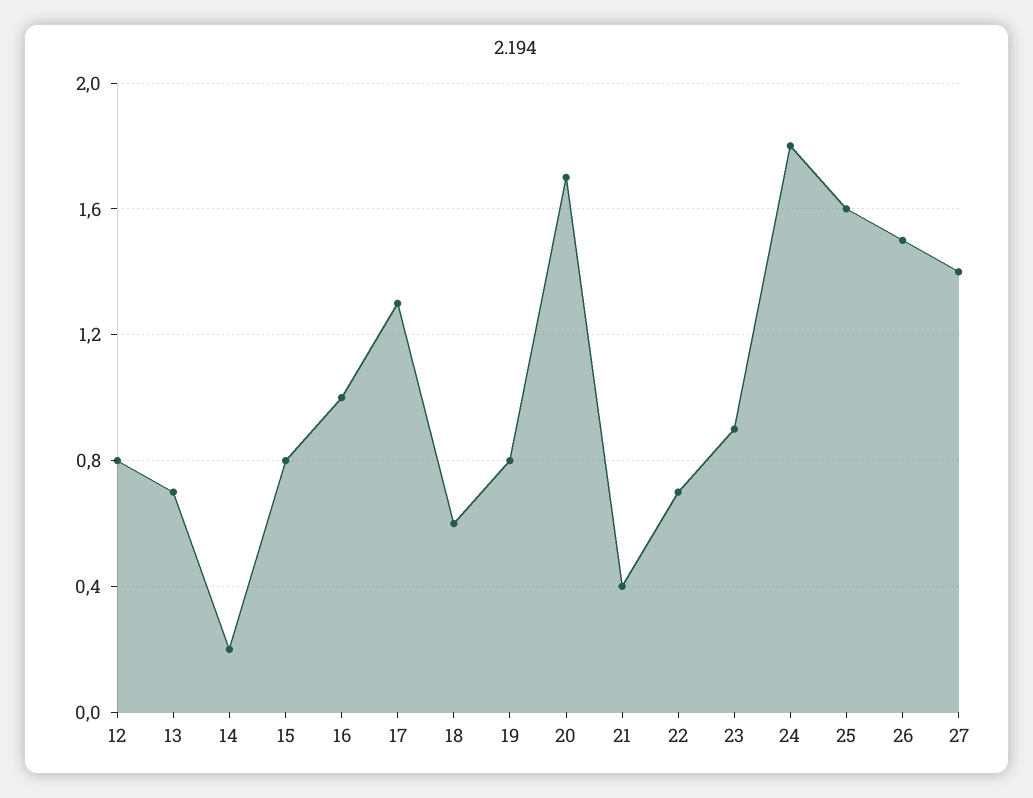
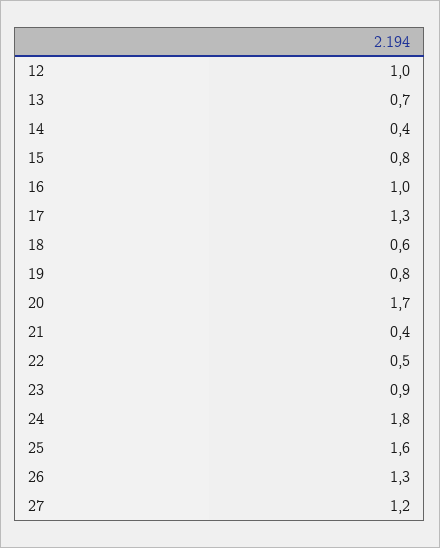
  {
-   "12": 0.8,
+   "12": 1,
    "13": 0.7,
-   "14": 0.2,
+   "14": 0.4,
    "15": 0.8,
    "16": 1,
    "17": 1.3,
    "18": 0.6,
    "19": 0.8,
    "20": 1.7,
    "21": 0.4,
-   "22": 0.7,
+   "22": 0.5,
    "23": 0.9,
    "24": 1.8,
    "25": 1.6,
-   "26": 1.5,
+   "26": 1.3,
-   "27": 1.4
+   "27": 1.2
  }

